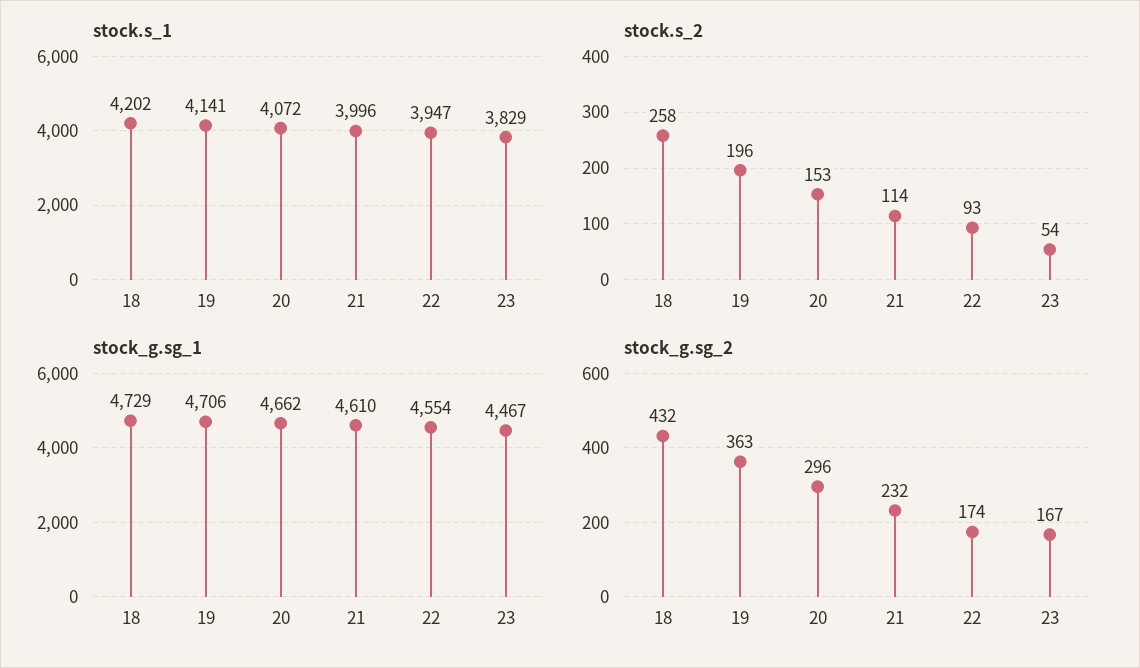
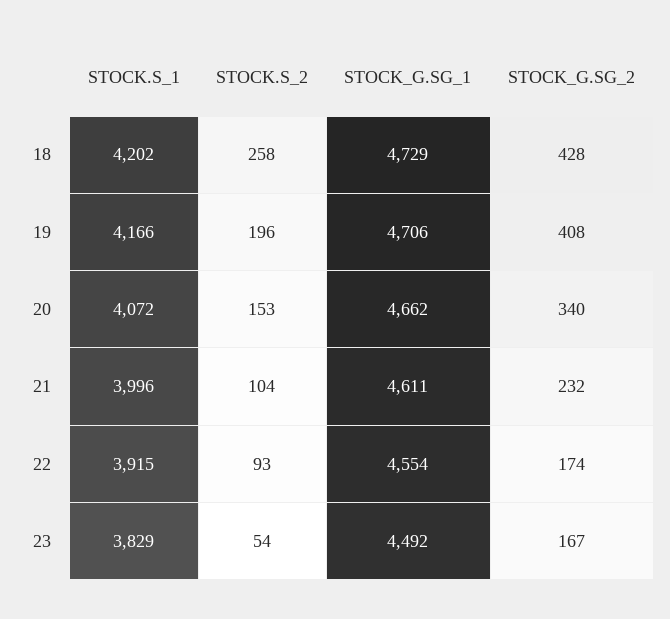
  {
    "stock.s_1": {
      "18": 4202,
-     "19": 4141,
+     "19": 4166,
      "20": 4072,
      "21": 3996,
-     "22": 3947,
+     "22": 3915,
      "23": 3829
    },
    "stock.s_2": {
      "18": 258,
      "19": 196,
      "20": 153,
-     "21": 114,
+     "21": 104,
      "22": 93,
      "23": 54
    },
    "stock_g.sg_1": {
      "18": 4729,
      "19": 4706,
      "20": 4662,
-     "21": 4610,
+     "21": 4611,
      "22": 4554,
-     "23": 4467
+     "23": 4492
    },
    "stock_g.sg_2": {
-     "18": 432,
+     "18": 428,
-     "19": 363,
+     "19": 408,
-     "20": 296,
+     "20": 340,
      "21": 232,
      "22": 174,
      "23": 167
    }
  }

